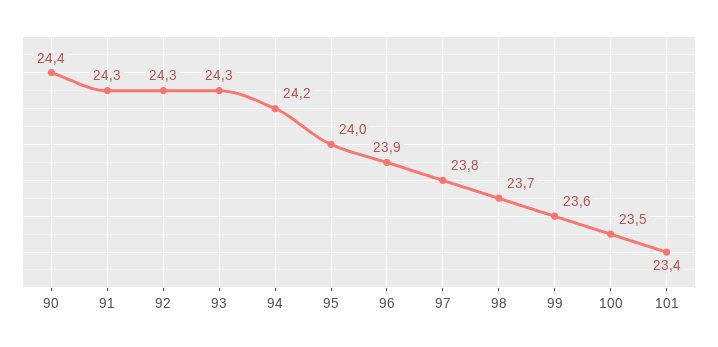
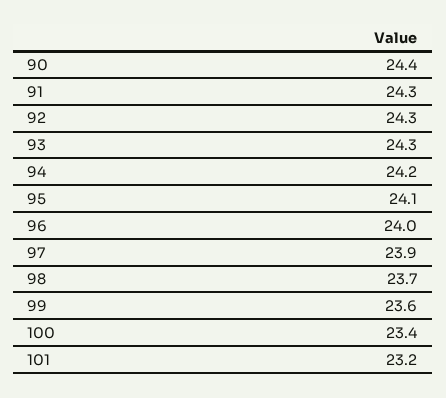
  {
    "90": 24.4,
    "91": 24.3,
    "92": 24.3,
    "93": 24.3,
    "94": 24.2,
-   "95": 24,
+   "95": 24.1,
-   "96": 23.9,
+   "96": 24,
-   "97": 23.8,
+   "97": 23.9,
    "98": 23.7,
    "99": 23.6,
-   "100": 23.5,
+   "100": 23.4,
-   "101": 23.4
+   "101": 23.2
  }

